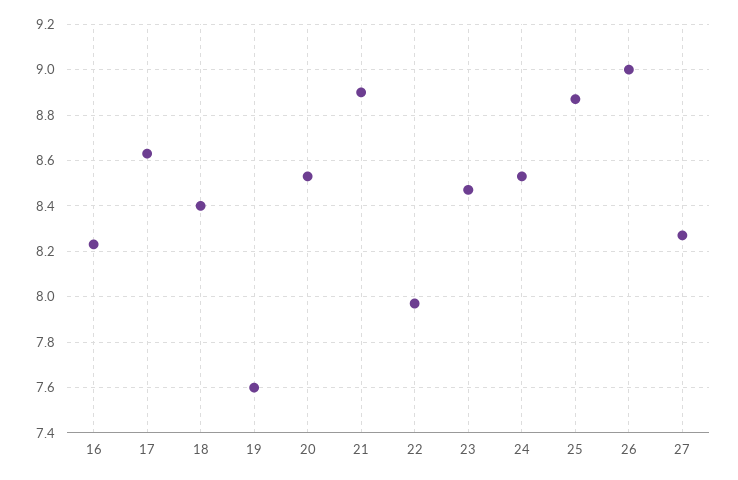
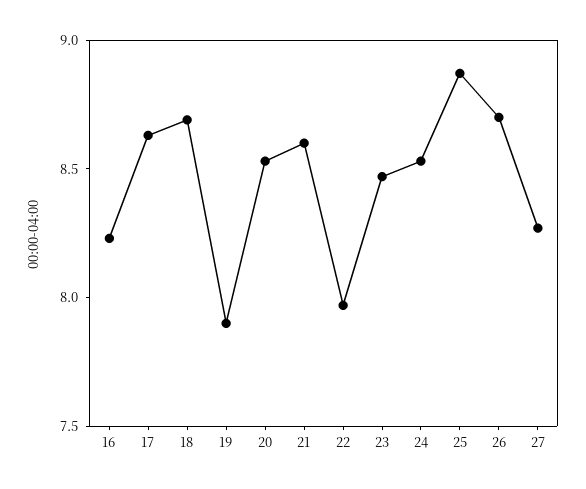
  {
    "16": 8.25,
    "17": 8.65,
-   "18": 8.4,
+   "18": 8.7,
-   "19": 7.6,
+   "19": 7.9,
    "20": 8.55,
-   "21": 8.9,
+   "21": 8.6,
    "22": 7.95,
    "23": 8.45,
    "24": 8.55,
    "25": 8.85,
-   "26": 9,
+   "26": 8.7,
    "27": 8.25
  }

